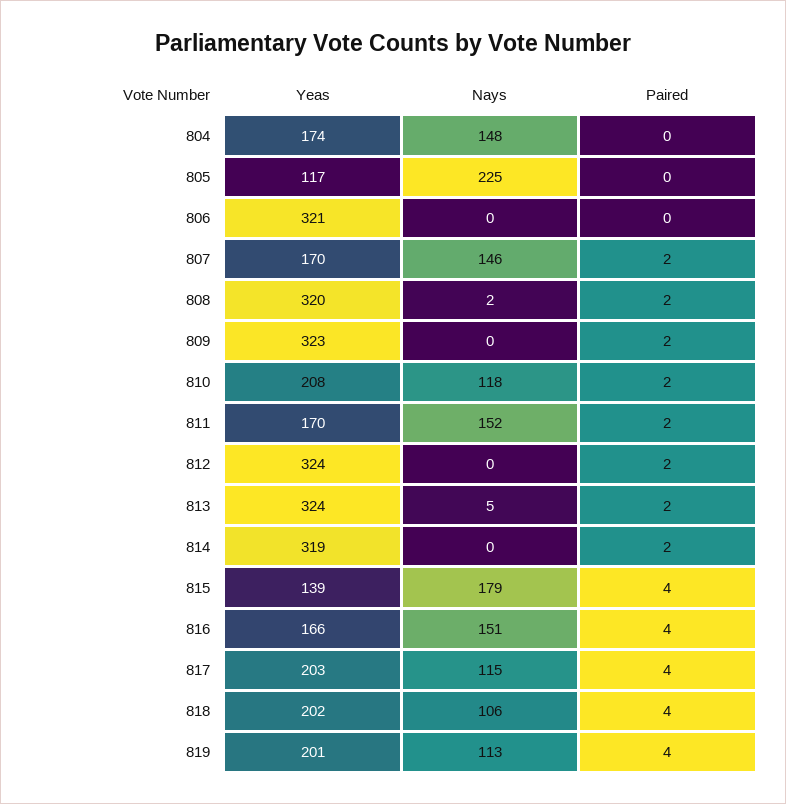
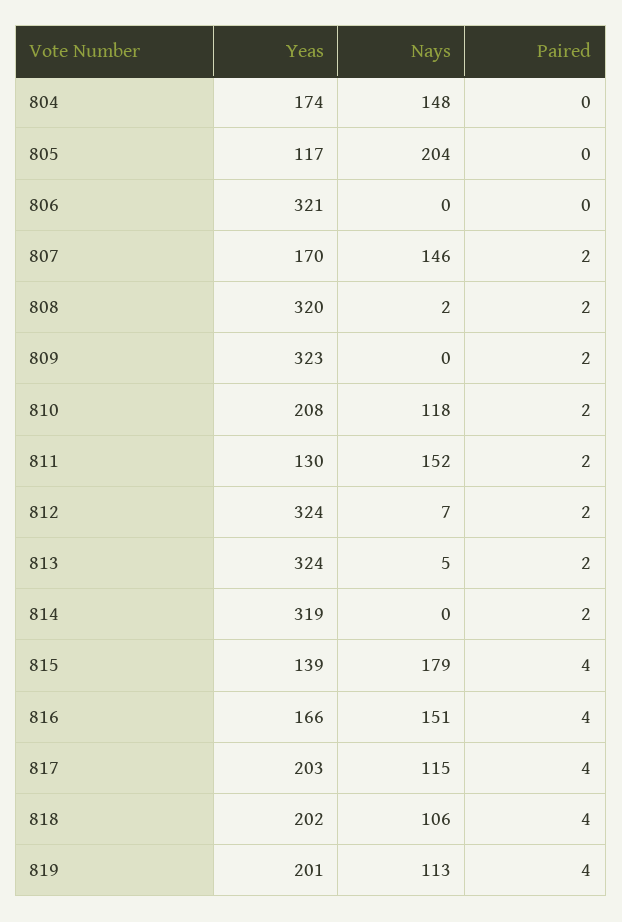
  {
    "Yeas": {
      "804": 174,
      "805": 117,
      "806": 321,
      "807": 170,
      "808": 320,
      "809": 323,
      "810": 208,
-     "811": 170,
+     "811": 130,
      "812": 324,
      "813": 324,
      "814": 319,
      "815": 139,
      "816": 166,
      "817": 203,
      "818": 202,
      "819": 201
    },
    "Nays": {
      "804": 148,
-     "805": 225,
+     "805": 204,
      "806": 0,
      "807": 146,
      "808": 2,
      "809": 0,
      "810": 118,
      "811": 152,
-     "812": 0,
+     "812": 7,
      "813": 5,
      "814": 0,
      "815": 179,
      "816": 151,
      "817": 115,
      "818": 106,
      "819": 113
    },
    "Paired": {
      "804": 0,
      "805": 0,
      "806": 0,
      "807": 2,
      "808": 2,
      "809": 2,
      "810": 2,
      "811": 2,
      "812": 2,
      "813": 2,
      "814": 2,
      "815": 4,
      "816": 4,
      "817": 4,
      "818": 4,
      "819": 4
    }
  }

